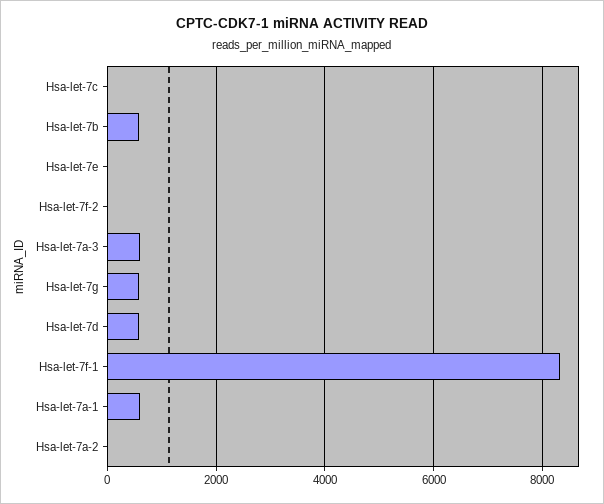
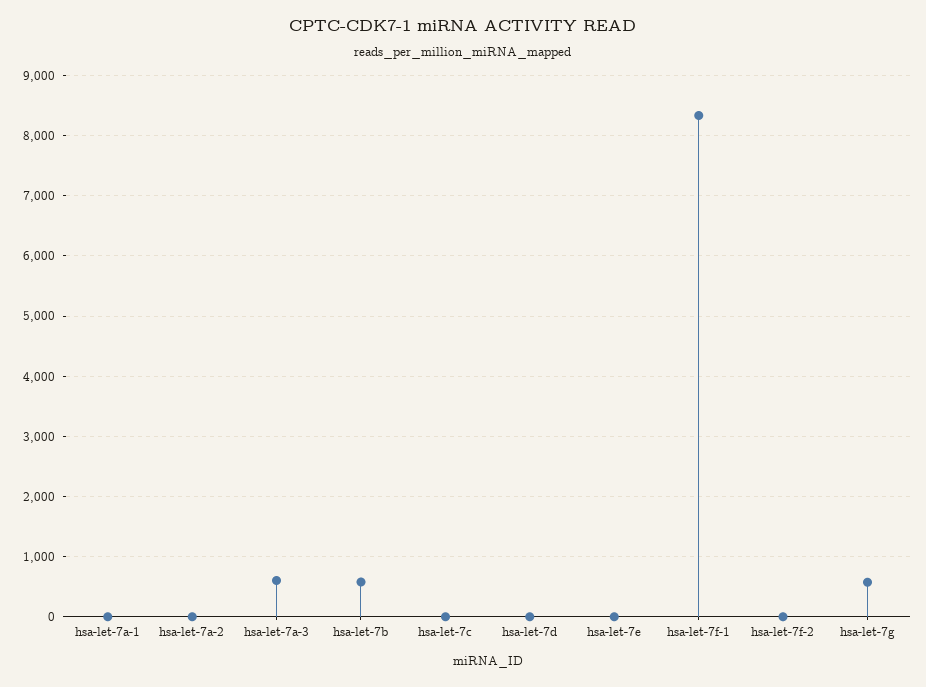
  {
    "Hsa-let-7c": 0,
    "Hsa-let-7b": 600,
    "Hsa-let-7e": 0,
    "Hsa-let-7f-2": 0,
    "Hsa-let-7a-3": 600,
    "Hsa-let-7g": 600,
-   "Hsa-let-7d": 600,
+   "Hsa-let-7d": 0,
    "Hsa-let-7f-1": 8300,
-   "Hsa-let-7a-1": 600,
+   "Hsa-let-7a-1": 0,
    "Hsa-let-7a-2": 0
  }

